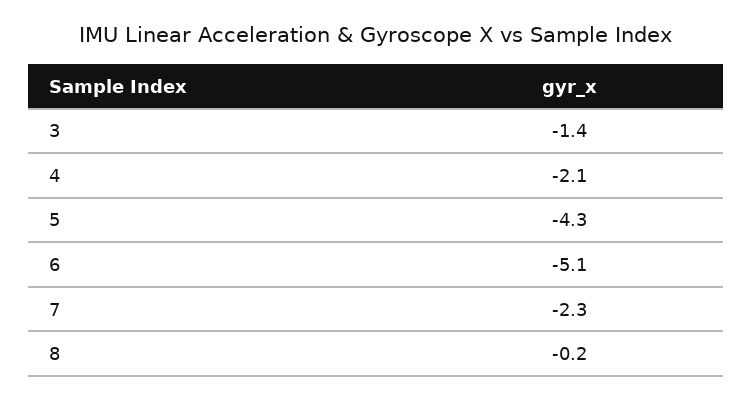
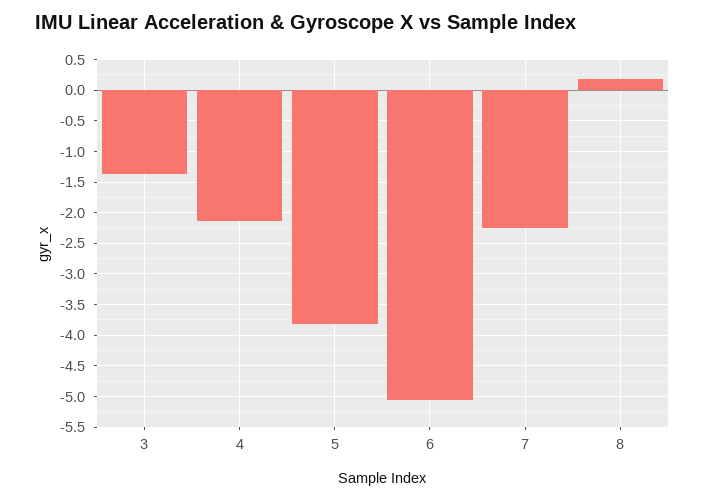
  {
    "3": -1.4,
    "4": -2.1,
-   "5": -4.3,
+   "5": -3.8,
    "6": -5.1,
    "7": -2.3,
-   "8": -0.2
+   "8": 0.2
  }

